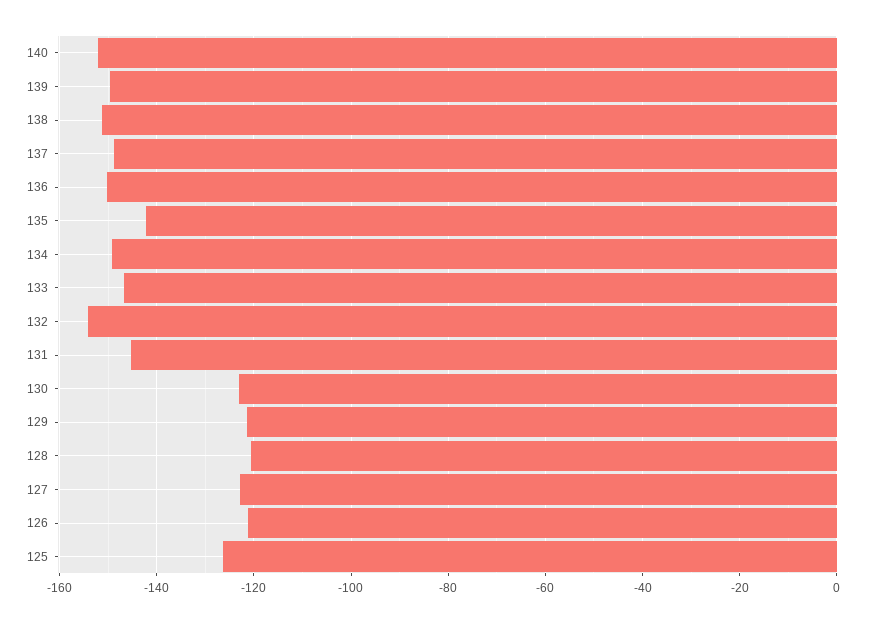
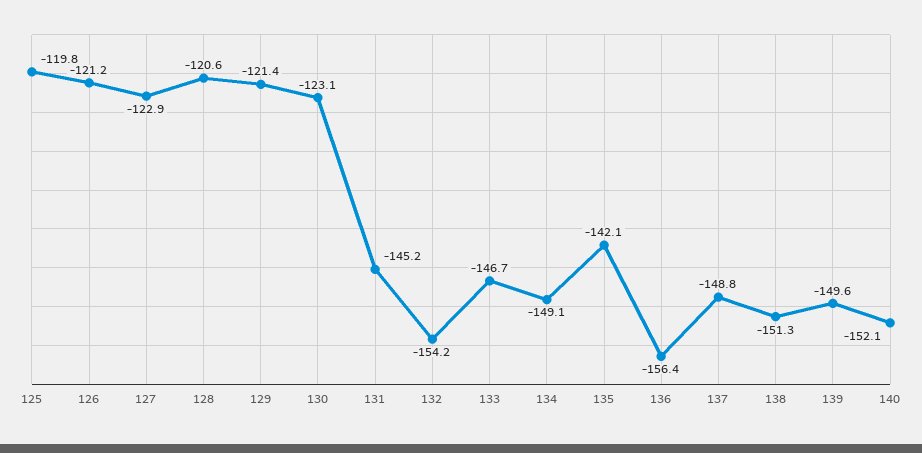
  {
    "140": -152.1,
    "139": -149.6,
    "138": -151.3,
    "137": -148.8,
-   "136": -150,
+   "136": -156.4,
    "135": -142.1,
    "134": -149.1,
    "133": -146.7,
    "132": -154.2,
    "131": -145.2,
    "130": -123.1,
    "129": -121.4,
    "128": -120.6,
    "127": -122.9,
    "126": -121.2,
-   "125": -126
+   "125": -119.8
  }

